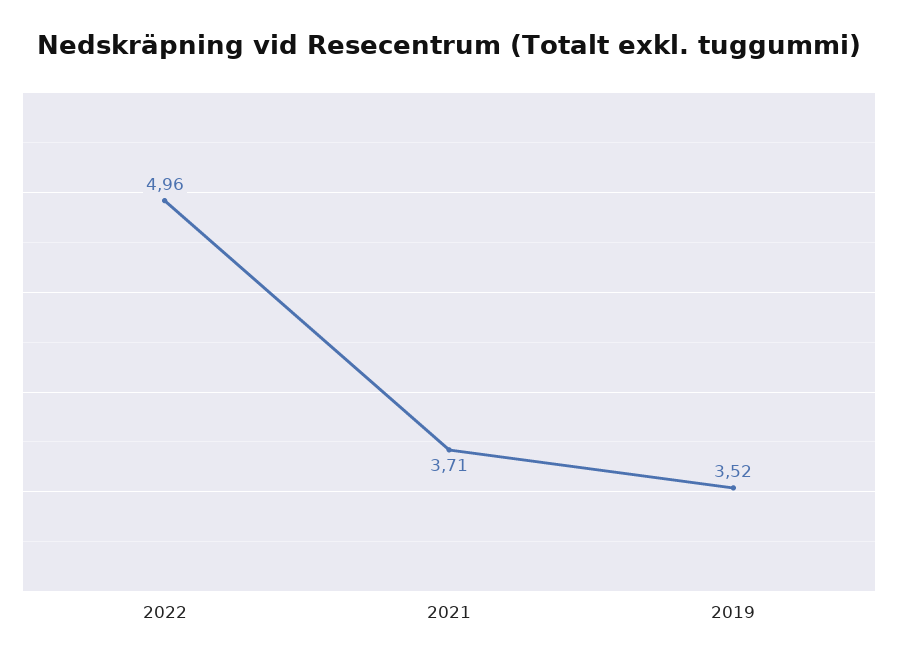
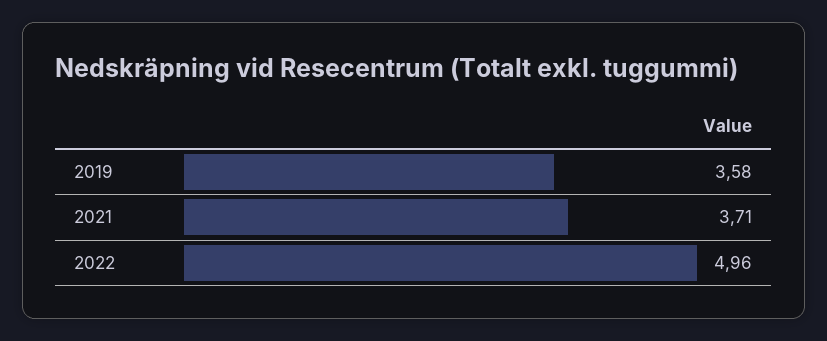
  {
    "2022": 4.96,
    "2021": 3.71,
-   "2019": 3.52
+   "2019": 3.58
  }

